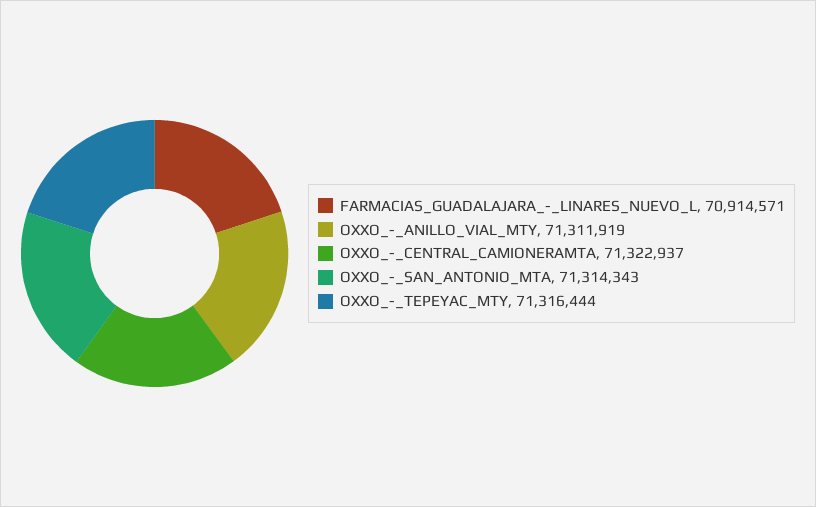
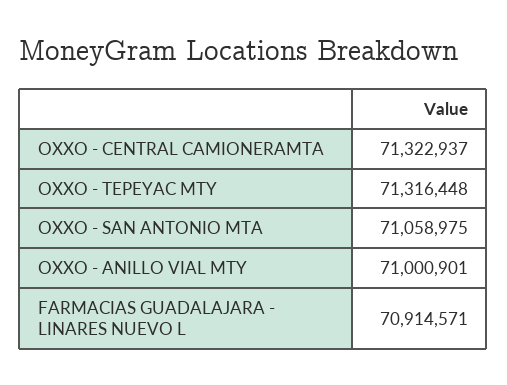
  {
    "FARMACIAS_GUADALAJARA_-_LINARES_NUEVO_L": 70914571,
-   "OXXO_-_ANILLO_VIAL_MTY": 71311919,
+   "OXXO_-_ANILLO_VIAL_MTY": 71000901,
    "OXXO_-_CENTRAL_CAMIONERAMTA": 71322937,
-   "OXXO_-_SAN_ANTONIO_MTA": 71314343,
+   "OXXO_-_SAN_ANTONIO_MTA": 71058975,
-   "OXXO_-_TEPEYAC_MTY": 71316444
+   "OXXO_-_TEPEYAC_MTY": 71316448
  }

